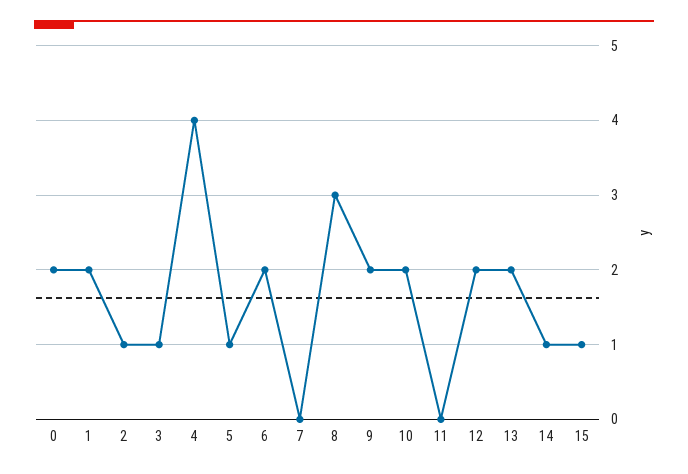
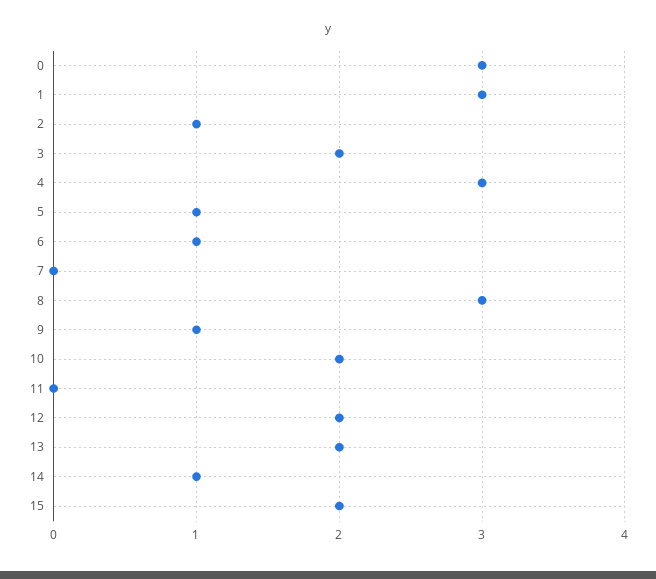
  {
-   "0": 2,
+   "0": 3,
-   "1": 2,
+   "1": 3,
    "2": 1,
-   "3": 1,
+   "3": 2,
-   "4": 4,
+   "4": 3,
    "5": 1,
-   "6": 2,
+   "6": 1,
    "7": 0,
    "8": 3,
-   "9": 2,
+   "9": 1,
    "10": 2,
    "11": 0,
    "12": 2,
    "13": 2,
    "14": 1,
-   "15": 1
+   "15": 2
  }

